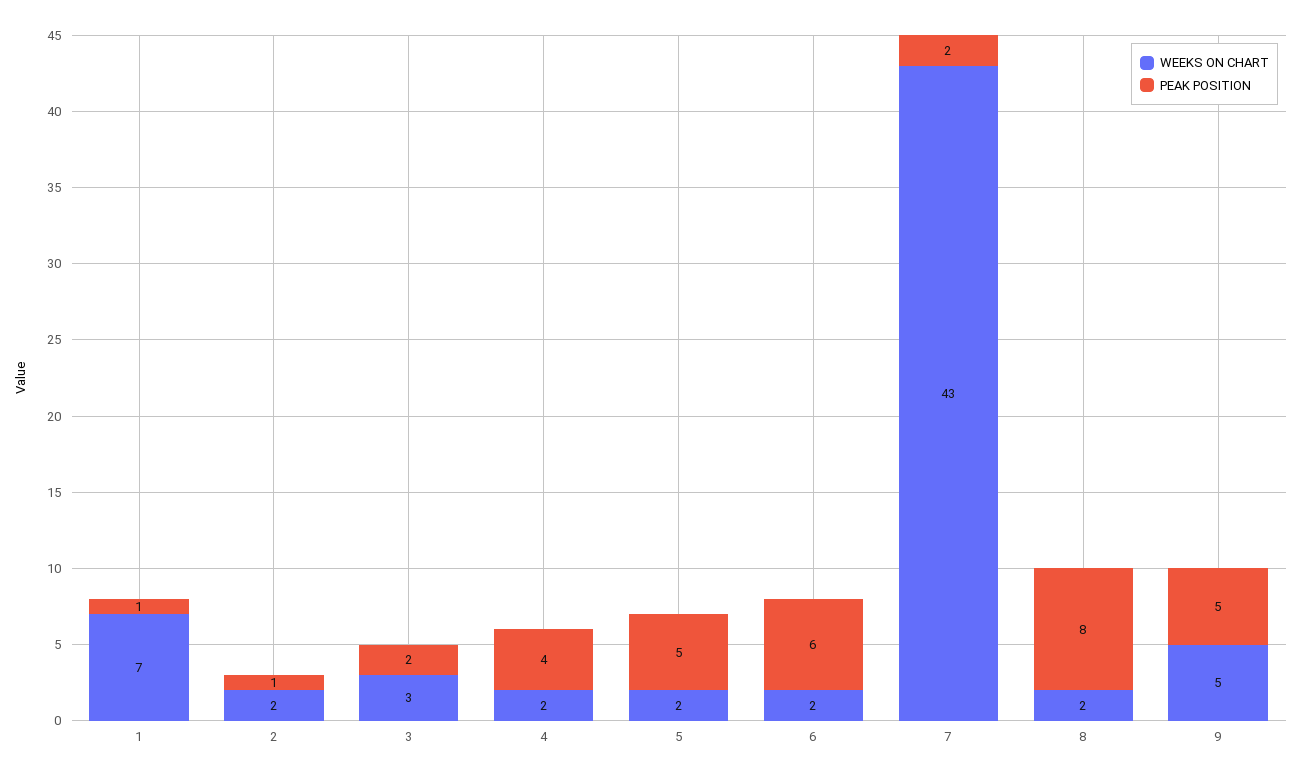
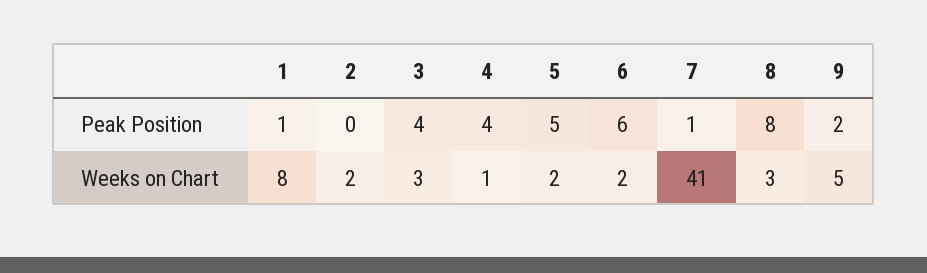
  {
    "WEEKS ON CHART": {
-     "1": 7,
+     "1": 8,
      "2": 2,
      "3": 3,
-     "4": 2,
+     "4": 1,
      "5": 2,
      "6": 2,
-     "7": 43,
+     "7": 41,
-     "8": 2,
+     "8": 3,
      "9": 5
    },
    "PEAK POSITION": {
      "1": 1,
-     "2": 1,
+     "2": 0,
-     "3": 2,
+     "3": 4,
      "4": 4,
      "5": 5,
      "6": 6,
-     "7": 2,
+     "7": 1,
      "8": 8,
-     "9": 5
+     "9": 2
    }
  }

